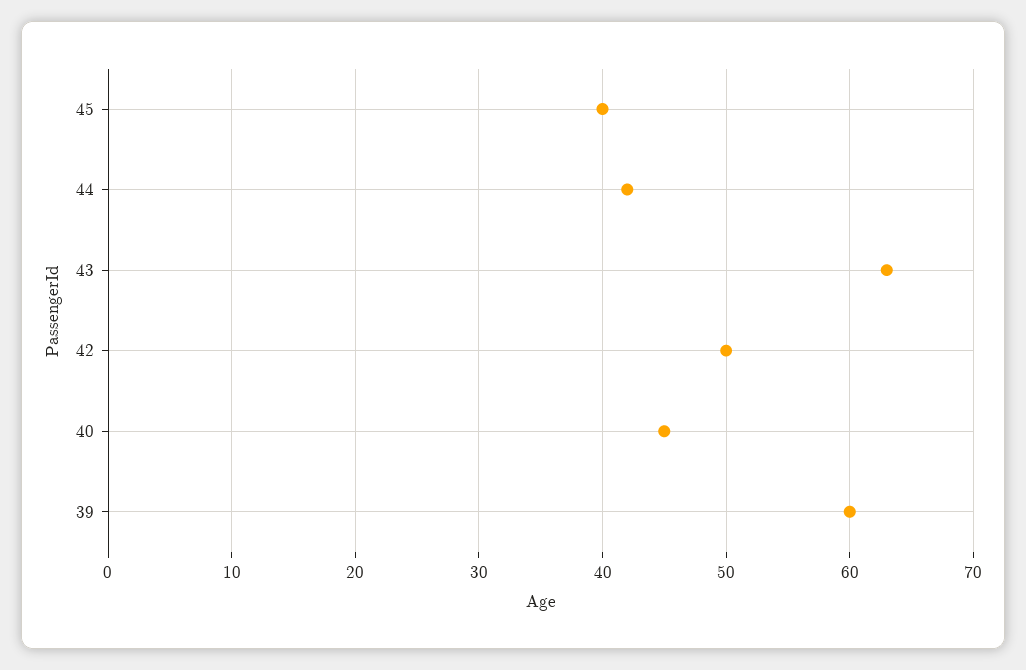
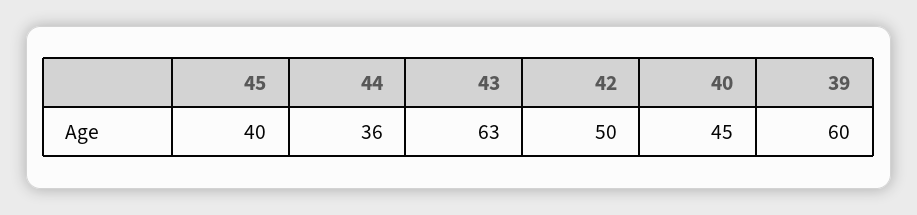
  {
    "45": 40,
-   "44": 42,
+   "44": 36,
    "43": 63,
    "42": 50,
    "40": 45,
    "39": 60
  }

